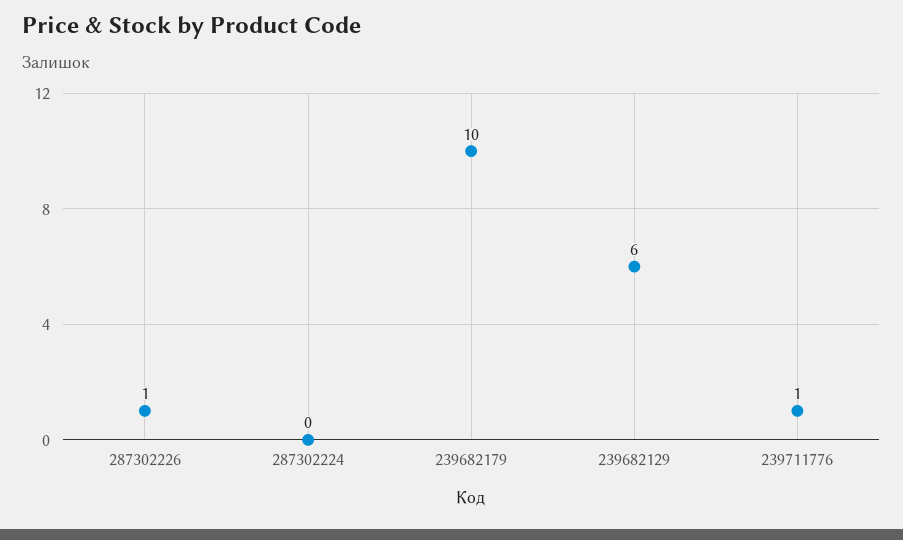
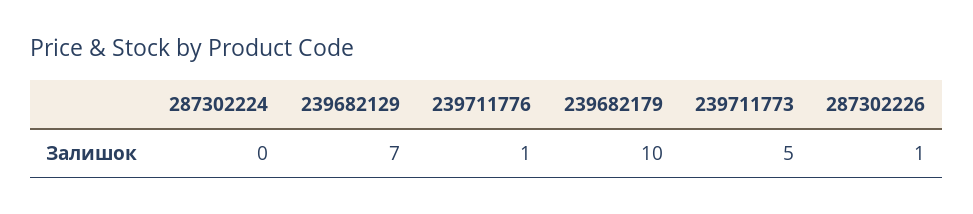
  {
    "287302226": 1,
    "287302224": 0,
    "239682179": 10,
-   "239682129": 6,
+   "239682129": 7,
-   "239711776": 1
+   "239711776": 1,
+   "239711773": 5
  }

